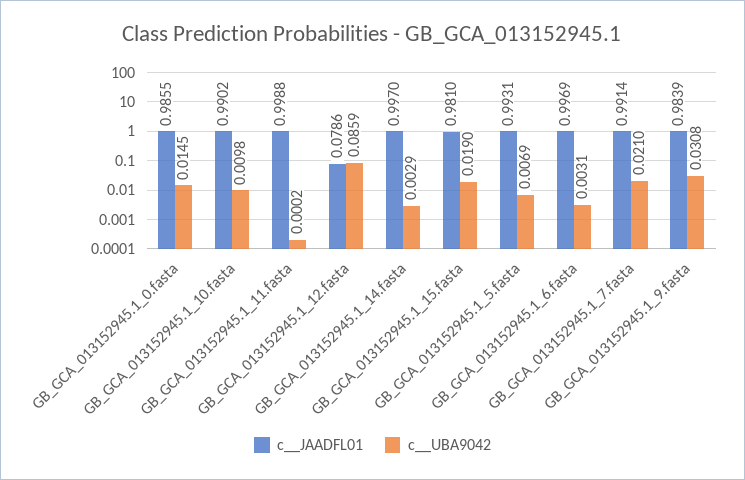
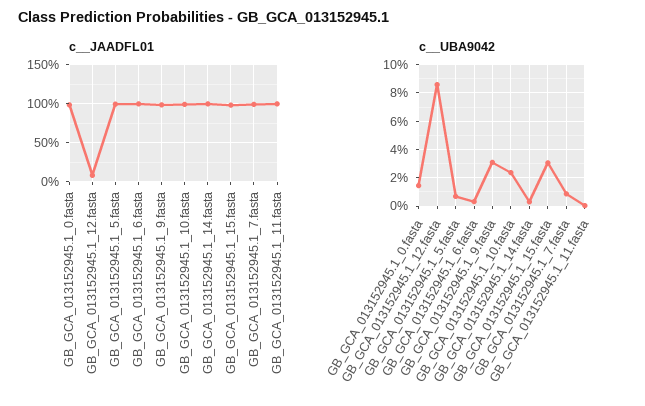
  {
    "c__JAADFL01": {
      "GB_GCA_013152945.1_0.fasta": 0.9855,
      "GB_GCA_013152945.1_10.fasta": 0.9902,
      "GB_GCA_013152945.1_11.fasta": 0.9988,
      "GB_GCA_013152945.1_12.fasta": 0.0786,
      "GB_GCA_013152945.1_14.fasta": 0.997,
      "GB_GCA_013152945.1_15.fasta": 0.981,
      "GB_GCA_013152945.1_5.fasta": 0.9931,
      "GB_GCA_013152945.1_6.fasta": 0.9969,
      "GB_GCA_013152945.1_7.fasta": 0.9914,
      "GB_GCA_013152945.1_9.fasta": 0.9839
    },
    "c__UBA9042": {
      "GB_GCA_013152945.1_0.fasta": 0.0145,
-     "GB_GCA_013152945.1_10.fasta": 0.0098,
+     "GB_GCA_013152945.1_10.fasta": 0.025,
      "GB_GCA_013152945.1_11.fasta": 0.0002,
      "GB_GCA_013152945.1_12.fasta": 0.0859,
      "GB_GCA_013152945.1_14.fasta": 0.0029,
-     "GB_GCA_013152945.1_15.fasta": 0.019,
+     "GB_GCA_013152945.1_15.fasta": 0.03,
      "GB_GCA_013152945.1_5.fasta": 0.0069,
      "GB_GCA_013152945.1_6.fasta": 0.0031,
-     "GB_GCA_013152945.1_7.fasta": 0.021,
+     "GB_GCA_013152945.1_7.fasta": 0.01,
      "GB_GCA_013152945.1_9.fasta": 0.0308
    }
  }

